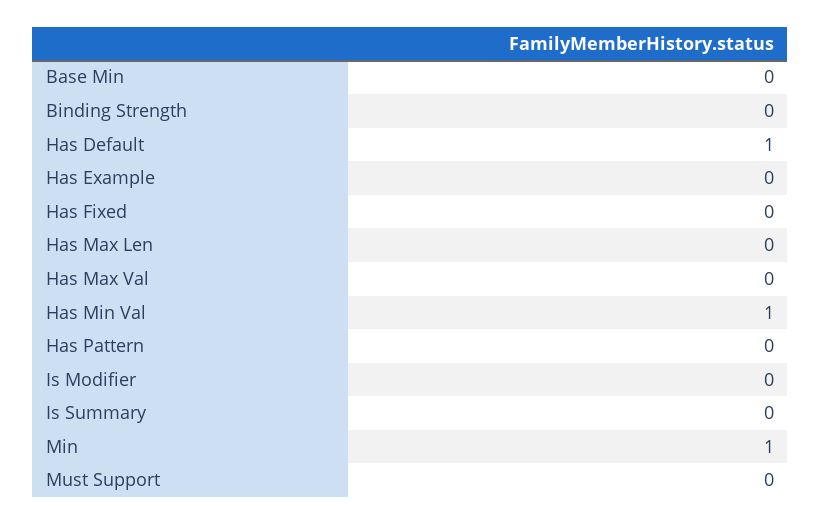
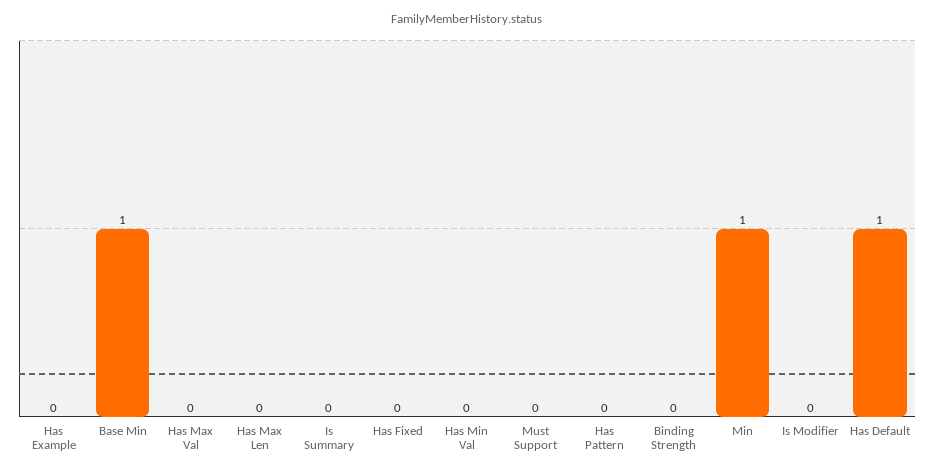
  {
-   "Base Min": 0,
+   "Base Min": 1,
    "Binding Strength": 0,
    "Has Default": 1,
    "Has Example": 0,
    "Has Fixed": 0,
    "Has Max Len": 0,
    "Has Max Val": 0,
-   "Has Min Val": 1,
+   "Has Min Val": 0,
    "Has Pattern": 0,
    "Is Modifier": 0,
    "Is Summary": 0,
    "Min": 1,
    "Must Support": 0
  }

